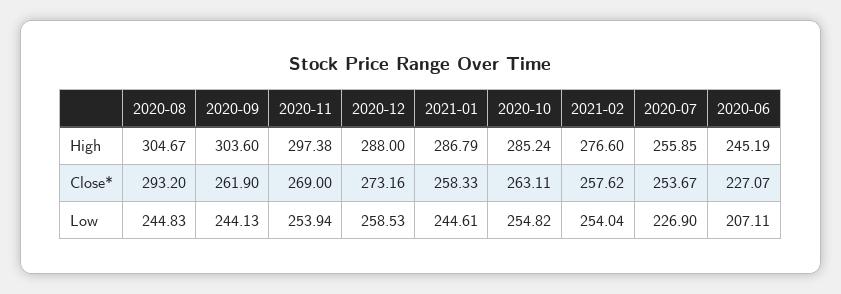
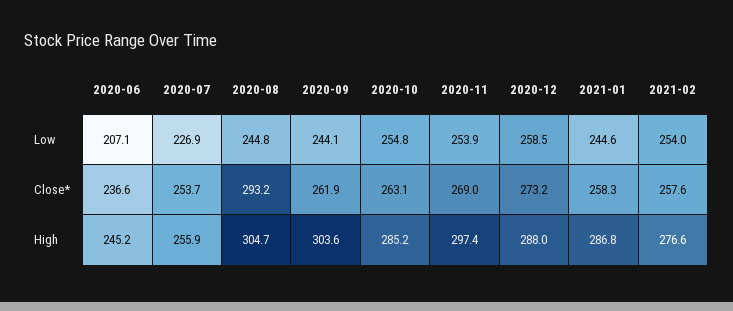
  {
    "2020-08": {
      "High": 304.67,
      "Close*": 293.2,
      "Low": 244.83
    },
    "2020-09": {
      "High": 303.6,
      "Close*": 261.9,
      "Low": 244.13
    },
    "2020-11": {
      "High": 297.38,
      "Close*": 269,
      "Low": 253.94
    },
    "2020-12": {
      "High": 288,
      "Close*": 273.16,
      "Low": 258.53
    },
    "2021-01": {
      "High": 286.79,
      "Close*": 258.33,
      "Low": 244.61
    },
    "2020-10": {
      "High": 285.24,
      "Close*": 263.11,
      "Low": 254.82
    },
    "2021-02": {
      "High": 276.6,
      "Close*": 257.62,
      "Low": 254.04
    },
    "2020-07": {
      "High": 255.85,
      "Close*": 253.67,
      "Low": 226.9
    },
    "2020-06": {
      "High": 245.19,
-     "Close*": 227.07,
+     "Close*": 236.6,
      "Low": 207.11
    }
  }

